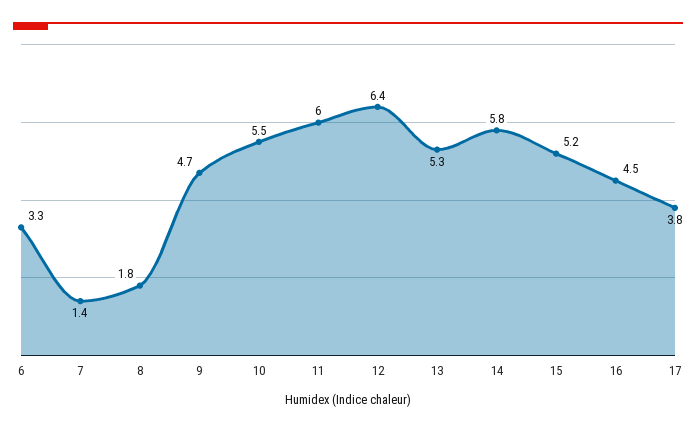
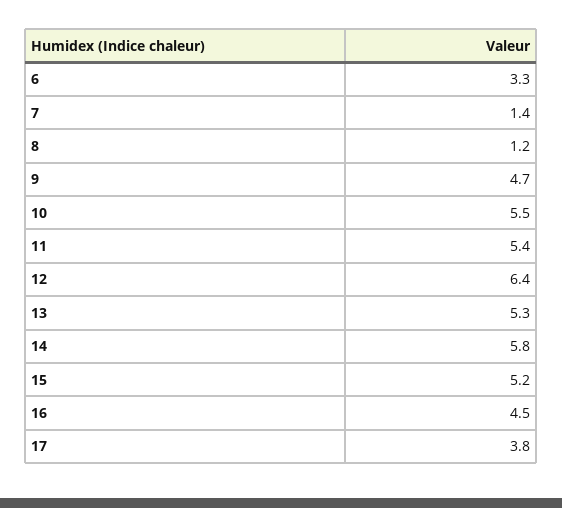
  {
    "6": 3.3,
    "7": 1.4,
-   "8": 1.8,
+   "8": 1.2,
    "9": 4.7,
    "10": 5.5,
-   "11": 6,
+   "11": 5.4,
    "12": 6.4,
    "13": 5.3,
    "14": 5.8,
    "15": 5.2,
    "16": 4.5,
    "17": 3.8
  }

